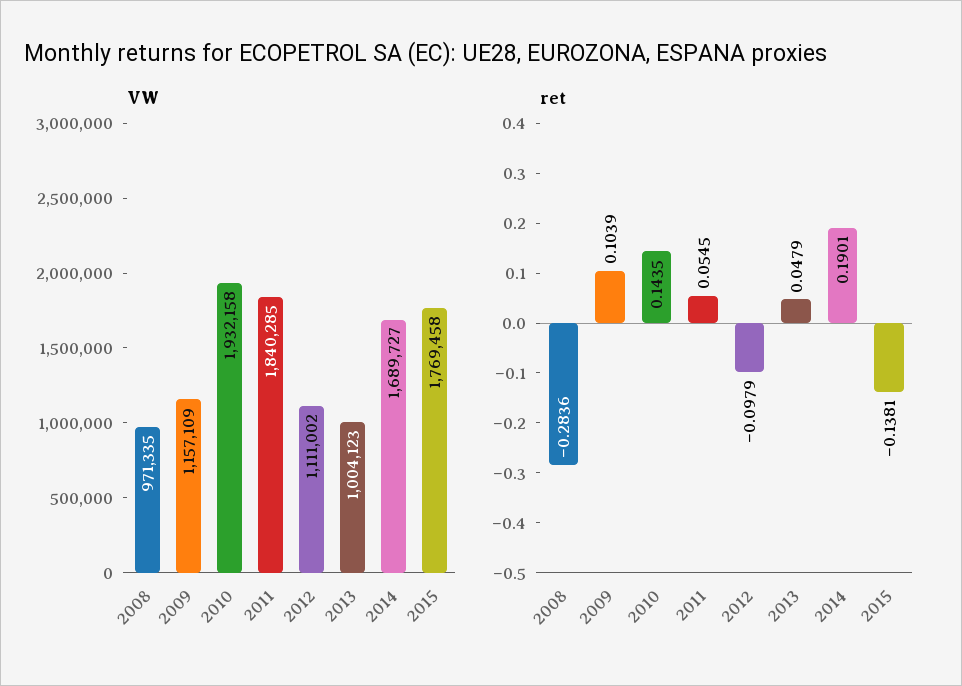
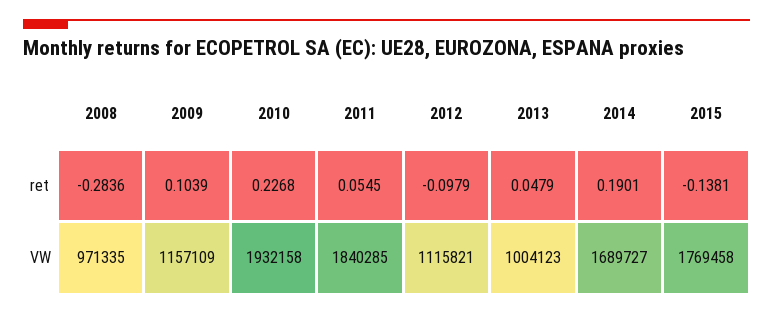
  {
    "VW": {
      "2008": 971335,
      "2009": 1157109,
      "2010": 1932158,
      "2011": 1840285,
-     "2012": 1111002,
+     "2012": 1115821,
      "2013": 1004123,
      "2014": 1689727,
      "2015": 1769458
    },
    "ret": {
      "2008": -0.2836,
      "2009": 0.1039,
-     "2010": 0.1435,
+     "2010": 0.2268,
      "2011": 0.0545,
      "2012": -0.0979,
      "2013": 0.0479,
      "2014": 0.1901,
      "2015": -0.1381
    }
  }

